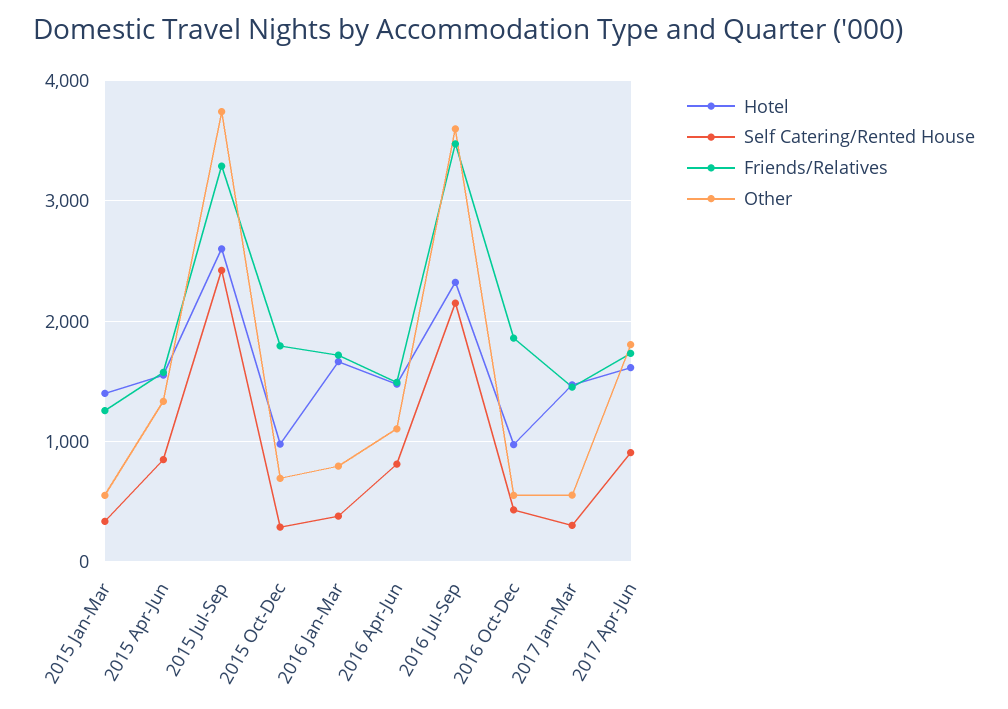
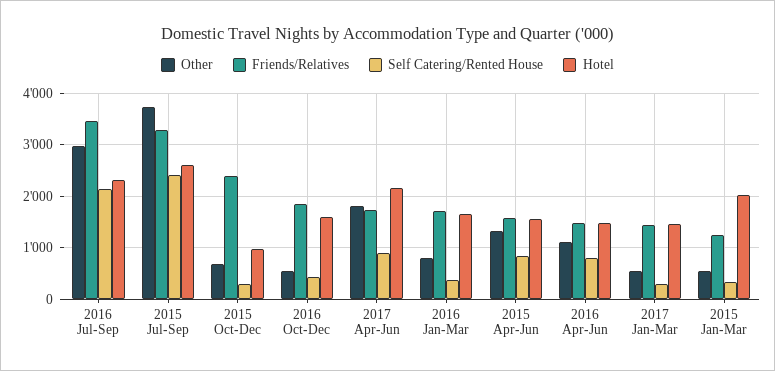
  {
    "Hotel": {
-     "2015 Jan-Mar": 1400,
+     "2015 Jan-Mar": 2000,
      "2015 Apr-Jun": 1600,
      "2015 Jul-Sep": 2600,
      "2015 Oct-Dec": 1000,
      "2016 Jan-Mar": 1700,
      "2016 Apr-Jun": 1500,
      "2016 Jul-Sep": 2300,
-     "2016 Oct-Dec": 1000,
+     "2016 Oct-Dec": 1600,
      "2017 Jan-Mar": 1500,
-     "2017 Apr-Jun": 1600
+     "2017 Apr-Jun": 2200
    },
    "Self Catering/Rented House": {
      "2015 Jan-Mar": 300,
      "2015 Apr-Jun": 800,
      "2015 Jul-Sep": 2400,
      "2015 Oct-Dec": 300,
      "2016 Jan-Mar": 400,
      "2016 Apr-Jun": 800,
      "2016 Jul-Sep": 2200,
      "2016 Oct-Dec": 400,
      "2017 Jan-Mar": 300,
      "2017 Apr-Jun": 900
    },
    "Friends/Relatives": {
      "2015 Jan-Mar": 1300,
      "2015 Apr-Jun": 1600,
      "2015 Jul-Sep": 3300,
-     "2015 Oct-Dec": 1800,
+     "2015 Oct-Dec": 2400,
      "2016 Jan-Mar": 1700,
      "2016 Apr-Jun": 1500,
      "2016 Jul-Sep": 3500,
      "2016 Oct-Dec": 1900,
      "2017 Jan-Mar": 1500,
      "2017 Apr-Jun": 1700
    },
    "Other": {
      "2015 Jan-Mar": 600,
      "2015 Apr-Jun": 1300,
      "2015 Jul-Sep": 3700,
      "2015 Oct-Dec": 700,
      "2016 Jan-Mar": 800,
      "2016 Apr-Jun": 1100,
-     "2016 Jul-Sep": 3600,
+     "2016 Jul-Sep": 3000,
      "2016 Oct-Dec": 600,
      "2017 Jan-Mar": 600,
      "2017 Apr-Jun": 1800
    }
  }

